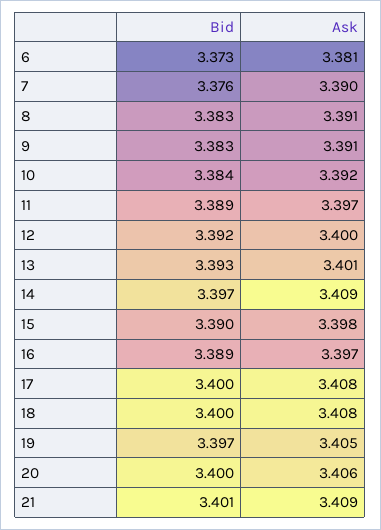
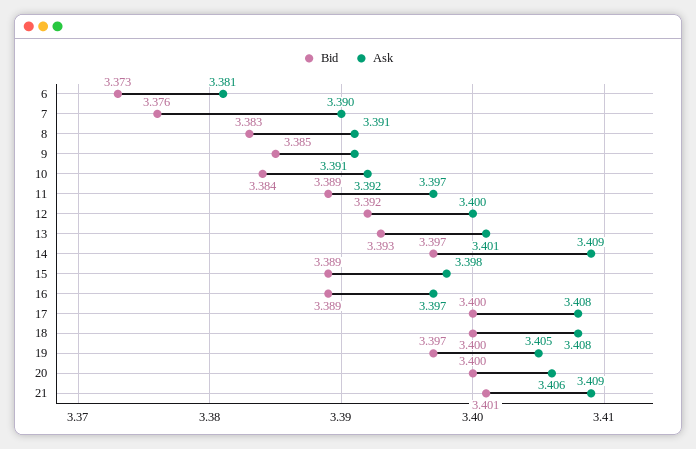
  {
    "Bid": {
      "6": 3.373,
      "7": 3.376,
      "8": 3.383,
-     "9": 3.383,
+     "9": 3.385,
      "10": 3.384,
      "11": 3.389,
      "12": 3.392,
      "13": 3.393,
      "14": 3.397,
-     "15": 3.39,
+     "15": 3.389,
      "16": 3.389,
      "17": 3.4,
      "18": 3.4,
      "19": 3.397,
      "20": 3.4,
      "21": 3.401
    },
    "Ask": {
      "6": 3.381,
      "7": 3.39,
      "8": 3.391,
      "9": 3.391,
      "10": 3.392,
      "11": 3.397,
      "12": 3.4,
      "13": 3.401,
      "14": 3.409,
      "15": 3.398,
      "16": 3.397,
      "17": 3.408,
      "18": 3.408,
      "19": 3.405,
      "20": 3.406,
      "21": 3.409
    }
  }

